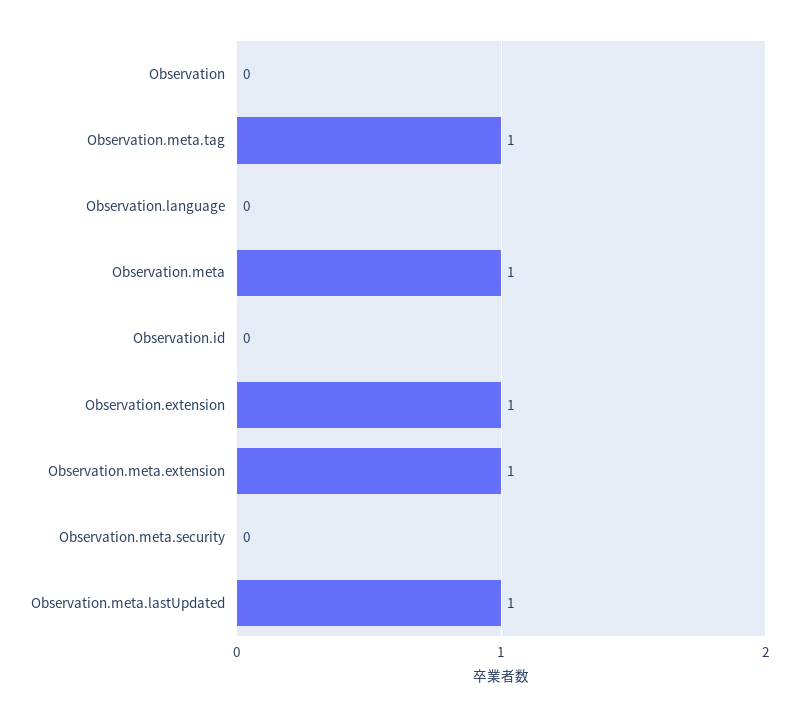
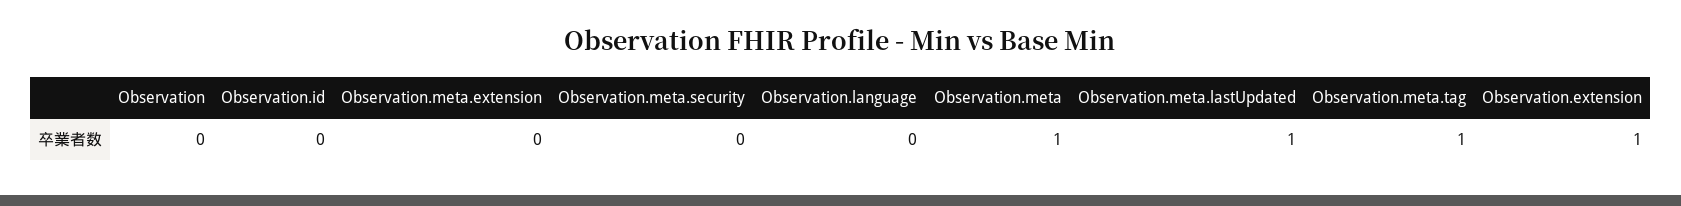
  {
    "Observation": 0,
    "Observation.meta.tag": 1,
    "Observation.language": 0,
    "Observation.meta": 1,
    "Observation.id": 0,
    "Observation.extension": 1,
-   "Observation.meta.extension": 1,
+   "Observation.meta.extension": 0,
    "Observation.meta.security": 0,
    "Observation.meta.lastUpdated": 1
  }

